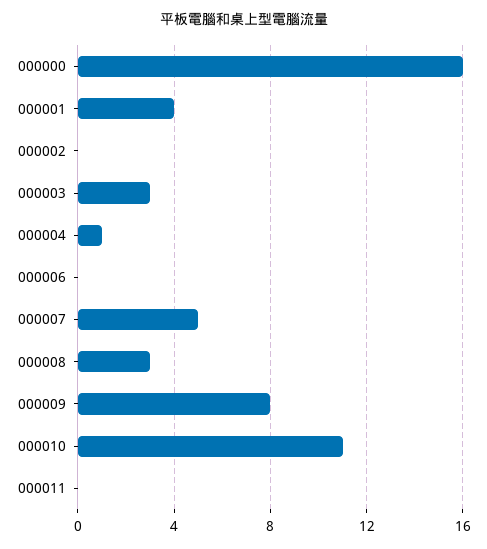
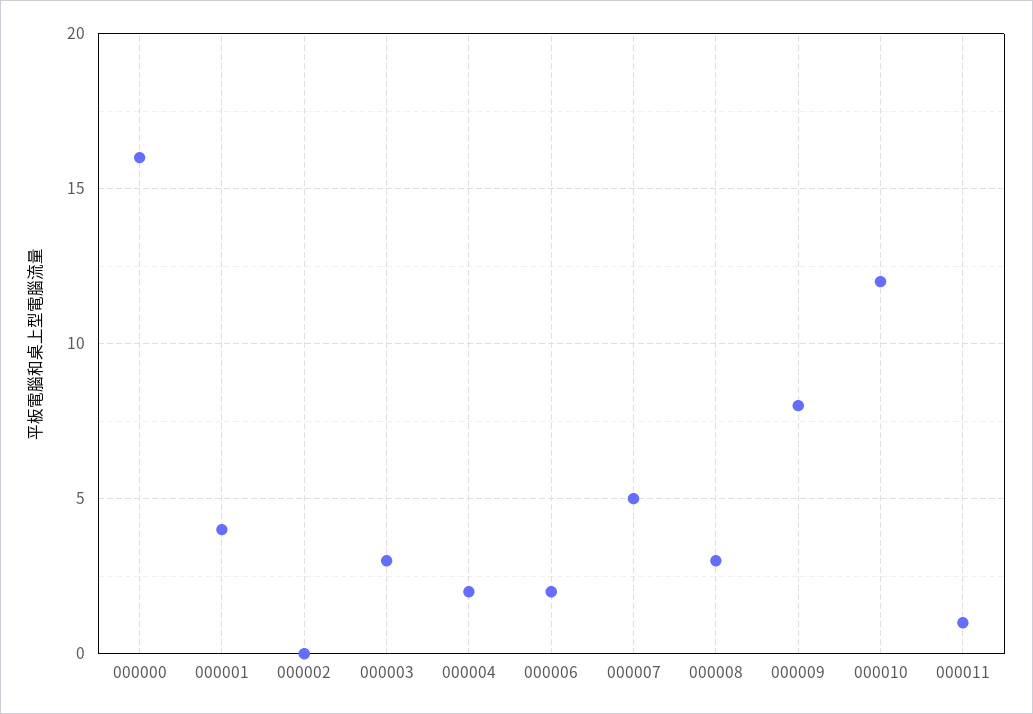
  {
    "000000": 16,
    "000001": 4,
    "000002": 0,
    "000003": 3,
-   "000004": 1,
+   "000004": 2,
-   "000006": 0,
+   "000006": 2,
    "000007": 5,
    "000008": 3,
    "000009": 8,
-   "000010": 11,
+   "000010": 12,
-   "000011": 0
+   "000011": 1
  }

